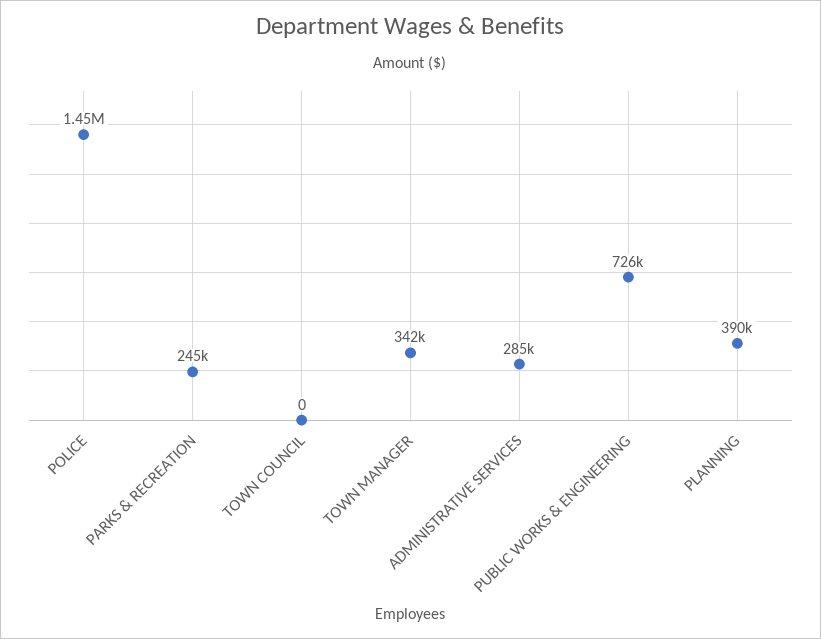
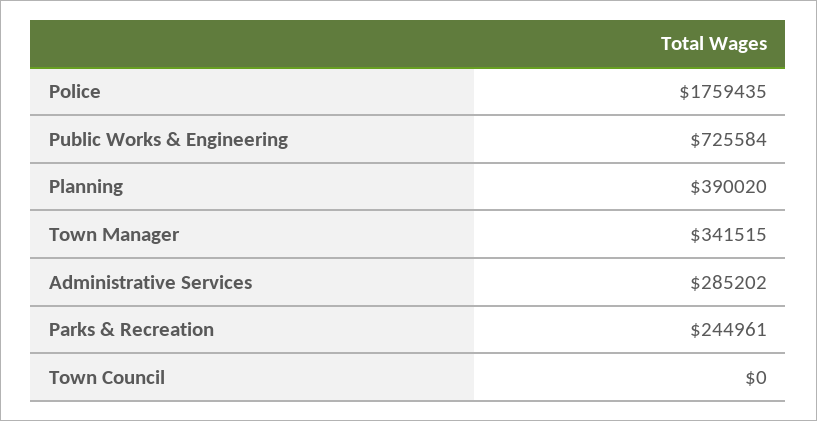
  {
-   "POLICE": 1450000,
+   "POLICE": 1759435,
    "PARKS & RECREATION": 244961,
    "TOWN COUNCIL": 0,
    "TOWN MANAGER": 341515,
    "ADMINISTRATIVE SERVICES": 285202,
    "PUBLIC WORKS & ENGINEERING": 725584,
    "PLANNING": 390020
  }

